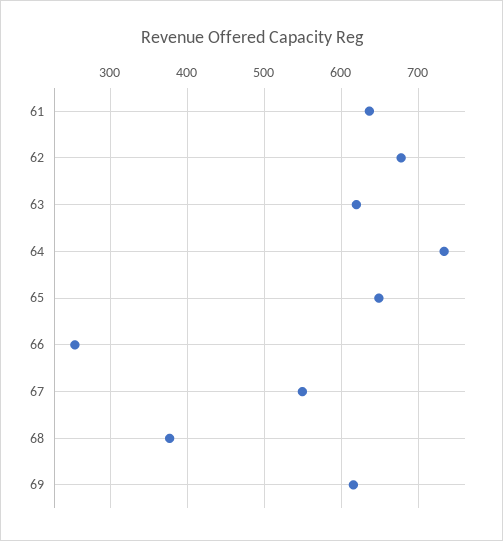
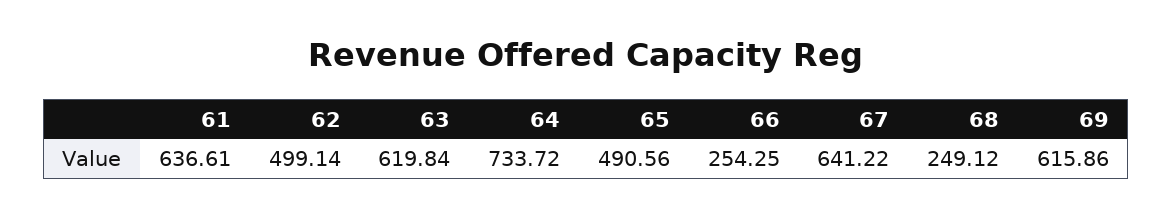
  {
    "61": 636.61,
-   "62": 680,
+   "62": 499.14,
    "63": 619.84,
    "64": 733.72,
-   "65": 650,
+   "65": 490.56,
    "66": 254.25,
-   "67": 550,
+   "67": 641.22,
-   "68": 380,
+   "68": 249.12,
    "69": 615.86
  }

